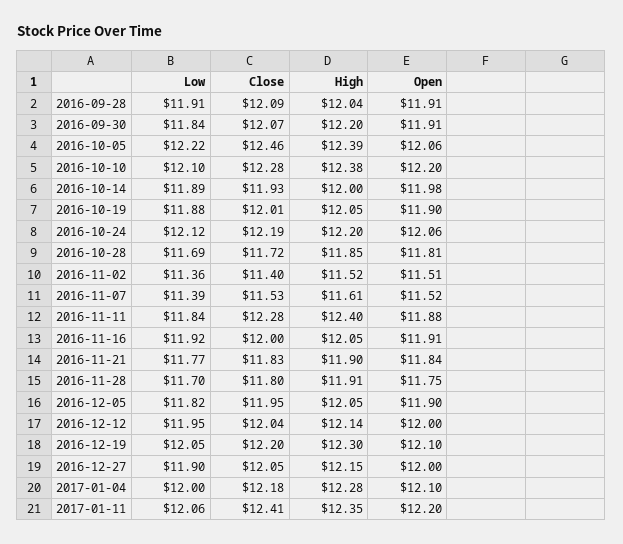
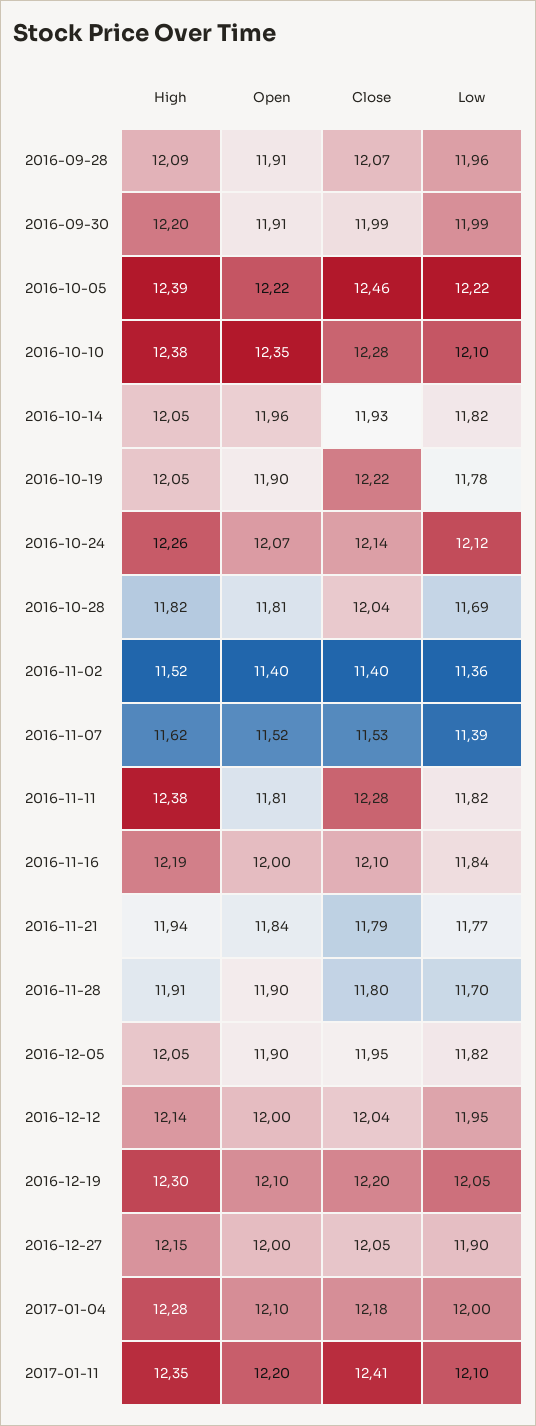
  {
    "Low": {
-     "2016-09-28": 11.91,
+     "2016-09-28": 11.96,
-     "2016-09-30": 11.84,
+     "2016-09-30": 11.99,
      "2016-10-05": 12.22,
      "2016-10-10": 12.1,
-     "2016-10-14": 11.89,
+     "2016-10-14": 11.82,
-     "2016-10-19": 11.88,
+     "2016-10-19": 11.78,
      "2016-10-24": 12.12,
      "2016-10-28": 11.69,
      "2016-11-02": 11.36,
      "2016-11-07": 11.39,
-     "2016-11-11": 11.84,
+     "2016-11-11": 11.82,
-     "2016-11-16": 11.92,
+     "2016-11-16": 11.84,
      "2016-11-21": 11.77,
      "2016-11-28": 11.7,
      "2016-12-05": 11.82,
      "2016-12-12": 11.95,
      "2016-12-19": 12.05,
      "2016-12-27": 11.9,
      "2017-01-04": 12,
-     "2017-01-11": 12.06
+     "2017-01-11": 12.1
    },
    "Close": {
-     "2016-09-28": 12.09,
+     "2016-09-28": 12.07,
-     "2016-09-30": 12.07,
+     "2016-09-30": 11.99,
      "2016-10-05": 12.46,
      "2016-10-10": 12.28,
      "2016-10-14": 11.93,
-     "2016-10-19": 12.01,
+     "2016-10-19": 12.22,
-     "2016-10-24": 12.19,
+     "2016-10-24": 12.14,
-     "2016-10-28": 11.72,
+     "2016-10-28": 12.04,
      "2016-11-02": 11.4,
      "2016-11-07": 11.53,
      "2016-11-11": 12.28,
-     "2016-11-16": 12,
+     "2016-11-16": 12.1,
-     "2016-11-21": 11.83,
+     "2016-11-21": 11.79,
      "2016-11-28": 11.8,
      "2016-12-05": 11.95,
      "2016-12-12": 12.04,
      "2016-12-19": 12.2,
      "2016-12-27": 12.05,
      "2017-01-04": 12.18,
      "2017-01-11": 12.41
    },
    "High": {
-     "2016-09-28": 12.04,
+     "2016-09-28": 12.09,
      "2016-09-30": 12.2,
      "2016-10-05": 12.39,
      "2016-10-10": 12.38,
-     "2016-10-14": 12,
+     "2016-10-14": 12.05,
      "2016-10-19": 12.05,
-     "2016-10-24": 12.2,
+     "2016-10-24": 12.26,
-     "2016-10-28": 11.85,
+     "2016-10-28": 11.82,
      "2016-11-02": 11.52,
-     "2016-11-07": 11.61,
+     "2016-11-07": 11.62,
-     "2016-11-11": 12.4,
+     "2016-11-11": 12.38,
-     "2016-11-16": 12.05,
+     "2016-11-16": 12.19,
-     "2016-11-21": 11.9,
+     "2016-11-21": 11.94,
      "2016-11-28": 11.91,
      "2016-12-05": 12.05,
      "2016-12-12": 12.14,
      "2016-12-19": 12.3,
      "2016-12-27": 12.15,
      "2017-01-04": 12.28,
      "2017-01-11": 12.35
    },
    "Open": {
      "2016-09-28": 11.91,
      "2016-09-30": 11.91,
-     "2016-10-05": 12.06,
+     "2016-10-05": 12.22,
-     "2016-10-10": 12.2,
+     "2016-10-10": 12.35,
-     "2016-10-14": 11.98,
+     "2016-10-14": 11.96,
      "2016-10-19": 11.9,
-     "2016-10-24": 12.06,
+     "2016-10-24": 12.07,
      "2016-10-28": 11.81,
-     "2016-11-02": 11.51,
+     "2016-11-02": 11.4,
      "2016-11-07": 11.52,
-     "2016-11-11": 11.88,
+     "2016-11-11": 11.81,
-     "2016-11-16": 11.91,
+     "2016-11-16": 12,
      "2016-11-21": 11.84,
-     "2016-11-28": 11.75,
+     "2016-11-28": 11.9,
      "2016-12-05": 11.9,
      "2016-12-12": 12,
      "2016-12-19": 12.1,
      "2016-12-27": 12,
      "2017-01-04": 12.1,
      "2017-01-11": 12.2
    }
  }

